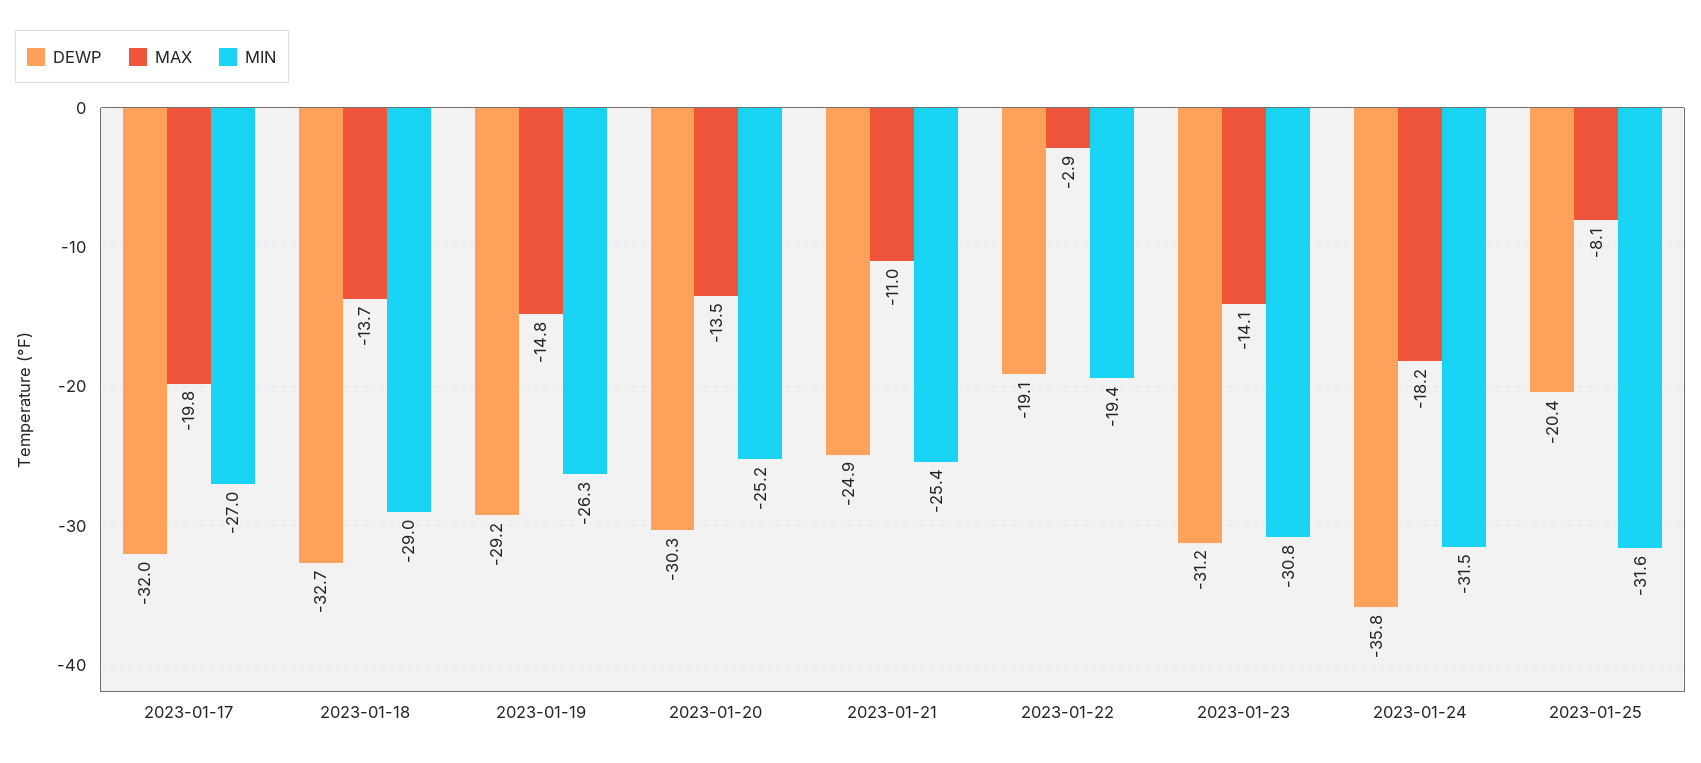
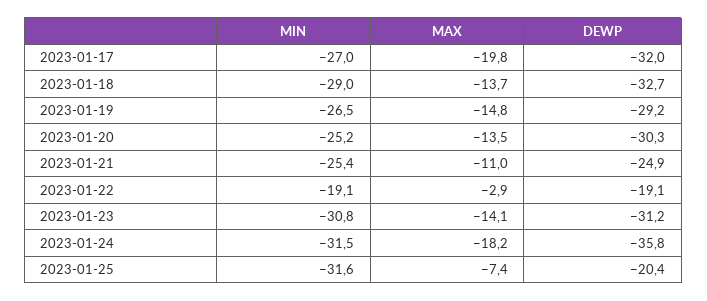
  {
    "DEWP": {
      "2023-01-17": -32,
      "2023-01-18": -32.7,
      "2023-01-19": -29.2,
      "2023-01-20": -30.3,
      "2023-01-21": -24.9,
      "2023-01-22": -19.1,
      "2023-01-23": -31.2,
      "2023-01-24": -35.8,
      "2023-01-25": -20.4
    },
    "MAX": {
      "2023-01-17": -19.8,
      "2023-01-18": -13.7,
      "2023-01-19": -14.8,
      "2023-01-20": -13.5,
      "2023-01-21": -11,
      "2023-01-22": -2.9,
      "2023-01-23": -14.1,
      "2023-01-24": -18.2,
-     "2023-01-25": -8.1
+     "2023-01-25": -7.4
    },
    "MIN": {
      "2023-01-17": -27,
      "2023-01-18": -29,
-     "2023-01-19": -26.3,
+     "2023-01-19": -26.5,
      "2023-01-20": -25.2,
      "2023-01-21": -25.4,
-     "2023-01-22": -19.4,
+     "2023-01-22": -19.1,
      "2023-01-23": -30.8,
      "2023-01-24": -31.5,
      "2023-01-25": -31.6
    }
  }

